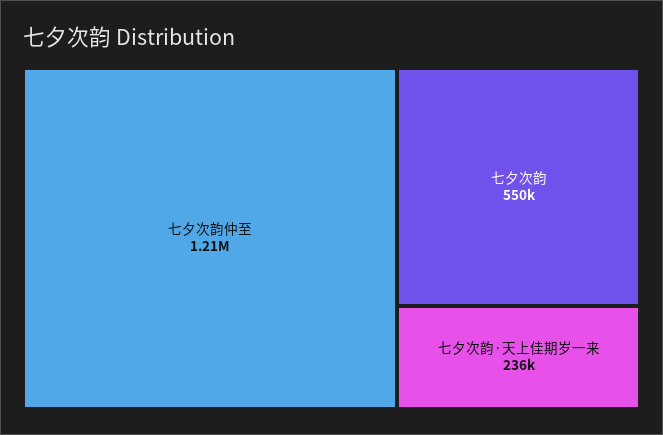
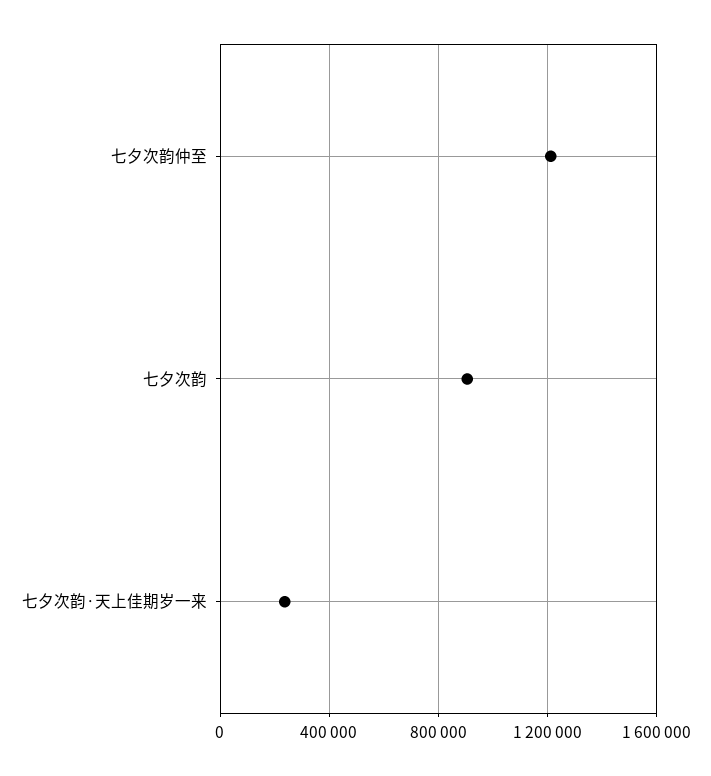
  {
    "七夕次韵仲至": 1210000,
-   "七夕次韵": 550000,
+   "七夕次韵": 900000,
    "七夕次韵·天上佳期岁一来": 236000
  }

